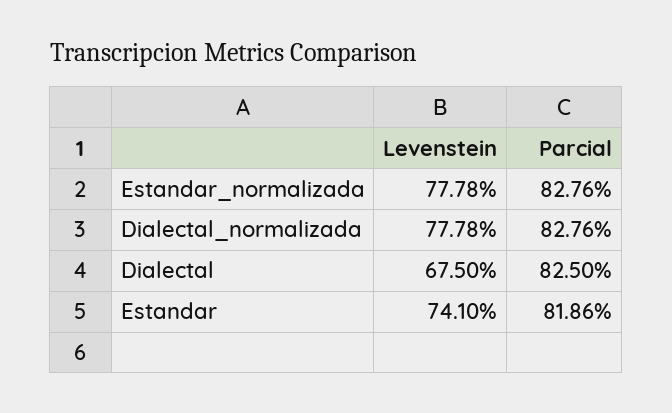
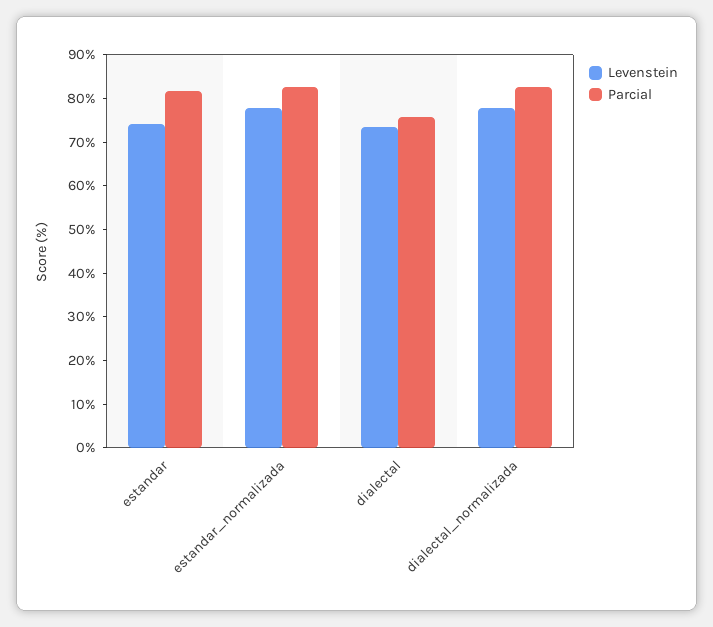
  {
    "Levenstein": {
      "Estandar_normalizada": 77.78,
      "Dialectal_normalizada": 77.78,
-     "Dialectal": 67.5,
+     "Dialectal": 74,
      "Estandar": 74.1
    },
    "Parcial": {
      "Estandar_normalizada": 82.76,
      "Dialectal_normalizada": 82.76,
-     "Dialectal": 82.5,
+     "Dialectal": 76,
      "Estandar": 81.86
    }
  }

